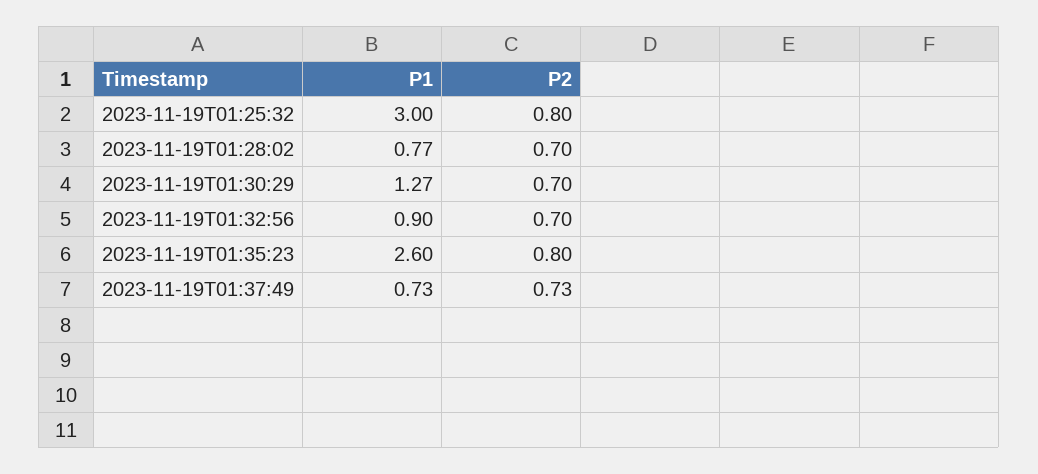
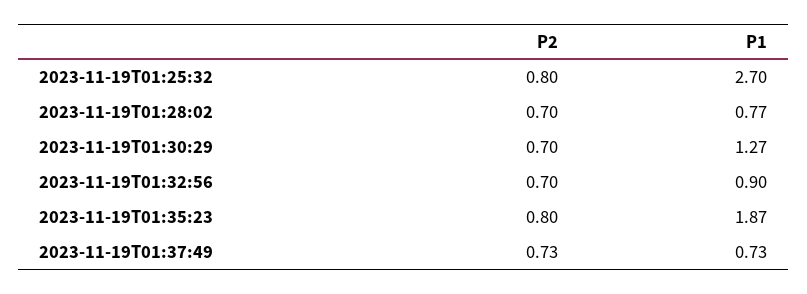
  {
    "P1": {
-     "2023-11-19T01:25:32": 3,
+     "2023-11-19T01:25:32": 2.7,
      "2023-11-19T01:28:02": 0.77,
      "2023-11-19T01:30:29": 1.27,
      "2023-11-19T01:32:56": 0.9,
-     "2023-11-19T01:35:23": 2.6,
+     "2023-11-19T01:35:23": 1.87,
      "2023-11-19T01:37:49": 0.73
    },
    "P2": {
      "2023-11-19T01:25:32": 0.8,
      "2023-11-19T01:28:02": 0.7,
      "2023-11-19T01:30:29": 0.7,
      "2023-11-19T01:32:56": 0.7,
      "2023-11-19T01:35:23": 0.8,
      "2023-11-19T01:37:49": 0.73
    }
  }

